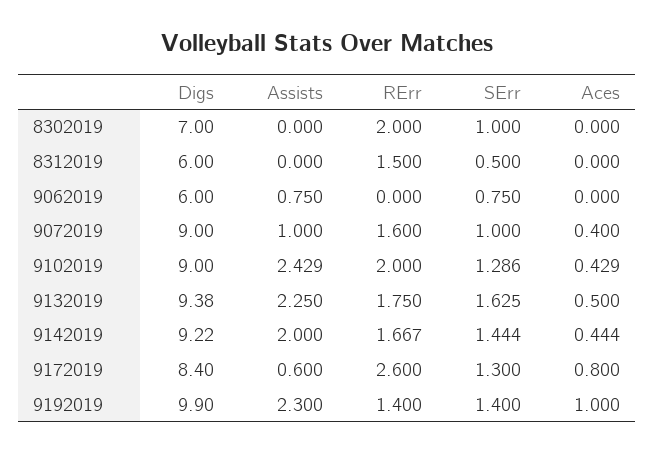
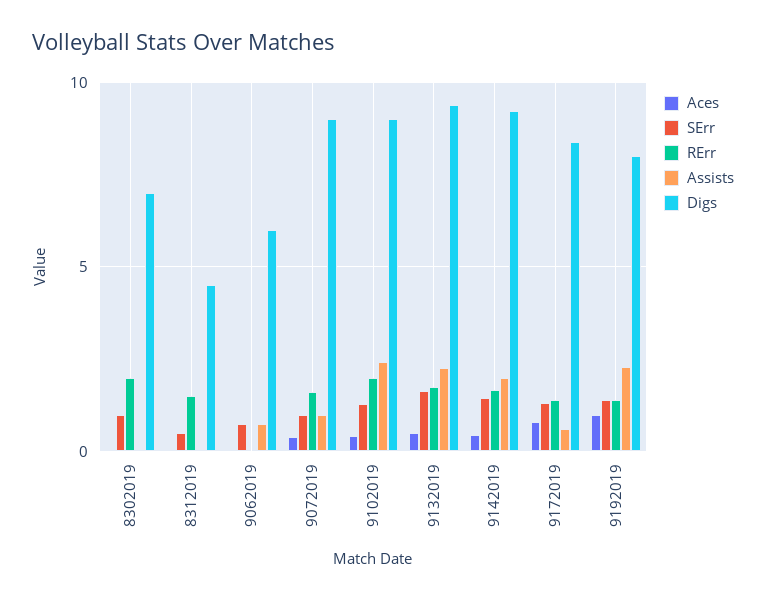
  {
    "Digs": {
      "8302019": 7,
-     "8312019": 6,
+     "8312019": 4.5,
      "9062019": 6,
      "9072019": 9,
      "9102019": 9,
      "9132019": 9.38,
      "9142019": 9.22,
      "9172019": 8.4,
-     "9192019": 9.9
+     "9192019": 8
    },
    "Assists": {
      "8302019": 0,
      "8312019": 0,
      "9062019": 0.75,
      "9072019": 1,
      "9102019": 2.429,
      "9132019": 2.25,
      "9142019": 2,
      "9172019": 0.6,
      "9192019": 2.3
    },
    "RErr": {
      "8302019": 2,
      "8312019": 1.5,
      "9062019": 0,
      "9072019": 1.6,
      "9102019": 2,
      "9132019": 1.75,
      "9142019": 1.667,
-     "9172019": 2.6,
+     "9172019": 1.5,
      "9192019": 1.4
    },
    "SErr": {
      "8302019": 1,
      "8312019": 0.5,
      "9062019": 0.75,
      "9072019": 1,
      "9102019": 1.286,
      "9132019": 1.625,
      "9142019": 1.444,
      "9172019": 1.3,
      "9192019": 1.4
    },
    "Aces": {
      "8302019": 0,
      "8312019": 0,
      "9062019": 0,
      "9072019": 0.4,
      "9102019": 0.429,
      "9132019": 0.5,
      "9142019": 0.444,
      "9172019": 0.8,
      "9192019": 1
    }
  }

